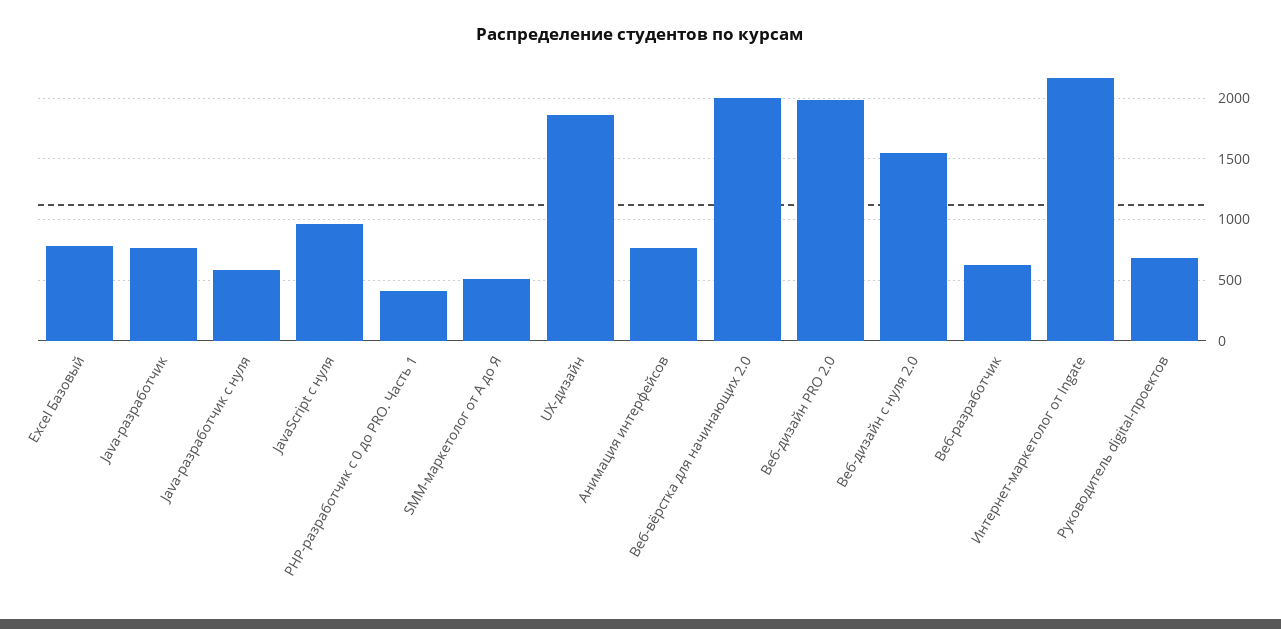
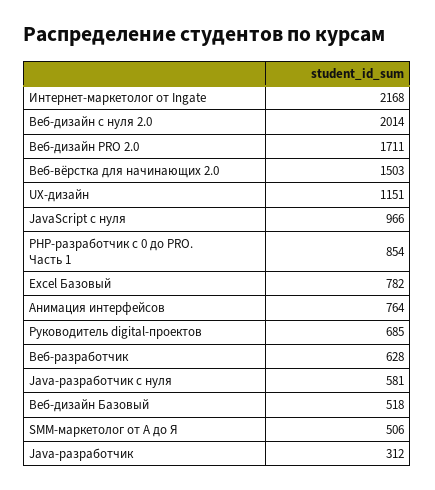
  {
    "Excel Базовый": 782,
-   "Java-разработчик": 750,
+   "Java-разработчик": 312,
    "Java-разработчик c нуля": 581,
    "JavaScript с нуля": 966,
-   "PHP-разработчик с 0 до PRO. Часть 1": 400,
+   "PHP-разработчик с 0 до PRO. Часть 1": 854,
    "SMM-маркетолог от А до Я": 506,
-   "UX-дизайн": 1850,
+   "UX-дизайн": 1151,
    "Анимация интерфейсов": 764,
-   "Веб-вёрстка для начинающих 2.0": 2000,
+   "Веб-вёрстка для начинающих 2.0": 1503,
-   "Веб-дизайн PRO 2.0": 2000,
+   "Веб-дизайн PRO 2.0": 1711,
-   "Веб-дизайн с нуля 2.0": 1550,
+   "Веб-дизайн с нуля 2.0": 2014,
    "Веб-разработчик": 628,
    "Интернет-маркетолог от Ingate": 2168,
-   "Руководитель digital-проектов": 685
+   "Руководитель digital-проектов": 685,
+   "Веб-дизайн Базовый": 518
  }

